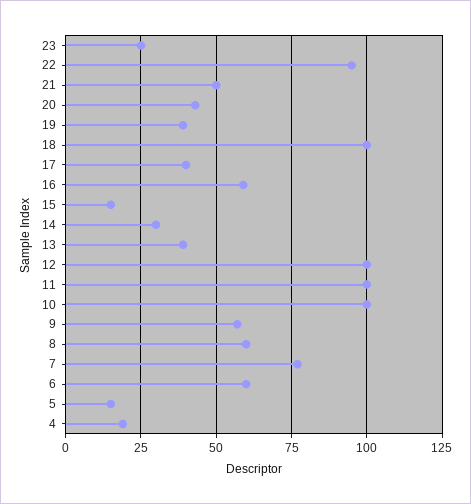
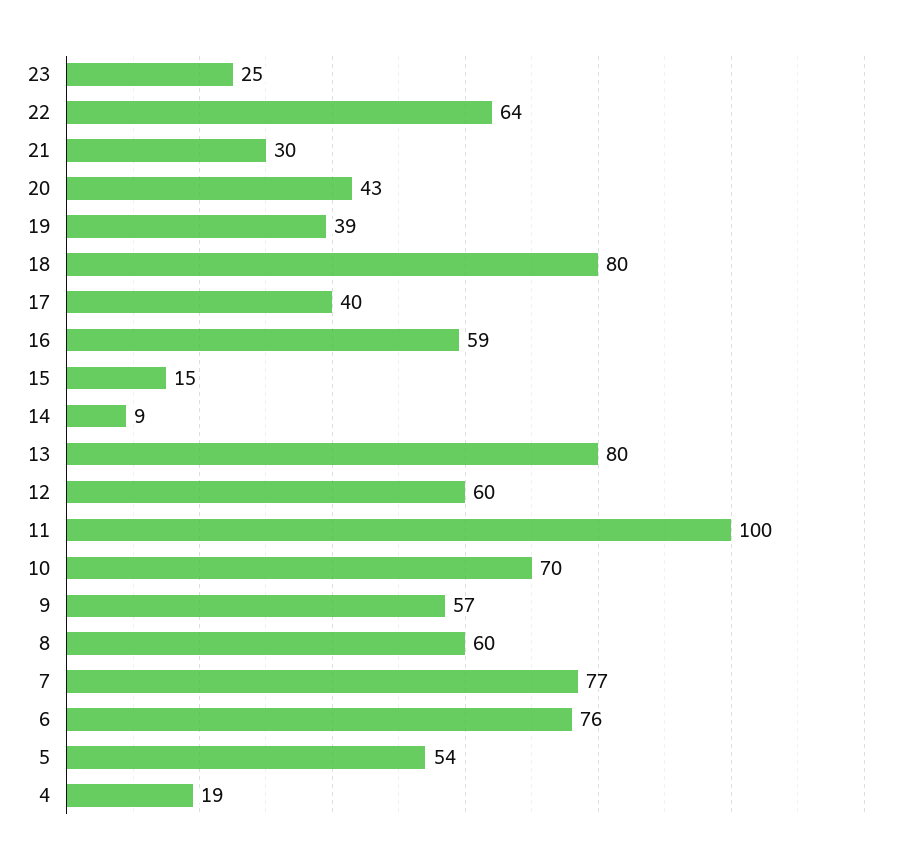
  {
    "23": 25,
-   "22": 95,
+   "22": 64,
-   "21": 50,
+   "21": 30,
    "20": 43,
    "19": 39,
-   "18": 100,
+   "18": 80,
    "17": 40,
    "16": 59,
    "15": 15,
-   "14": 30,
+   "14": 9,
-   "13": 40,
+   "13": 80,
-   "12": 100,
+   "12": 60,
    "11": 100,
-   "10": 100,
+   "10": 70,
    "9": 57,
    "8": 60,
    "7": 77,
-   "6": 60,
+   "6": 76,
-   "5": 15,
+   "5": 54,
    "4": 19
  }

